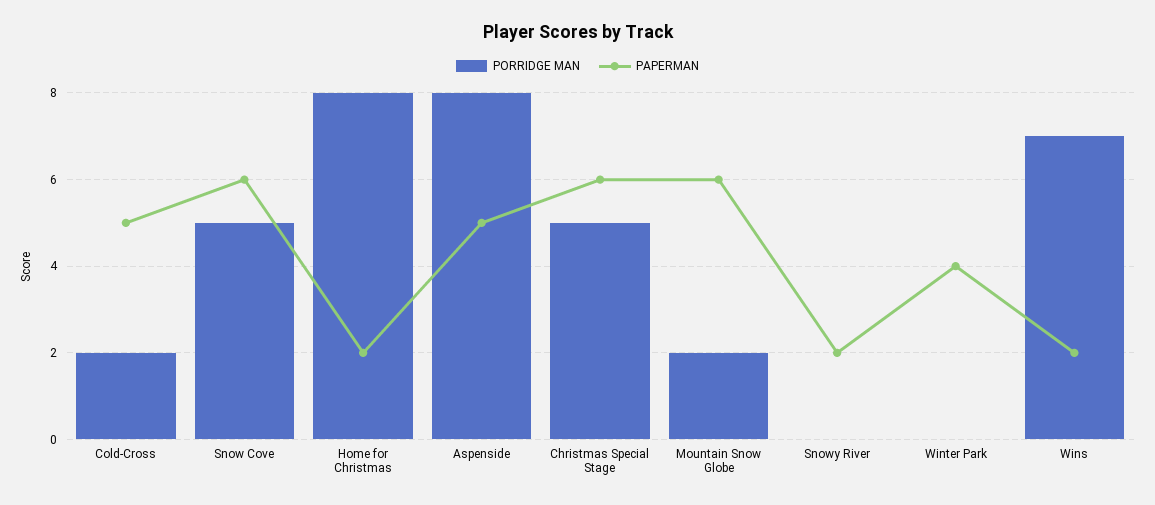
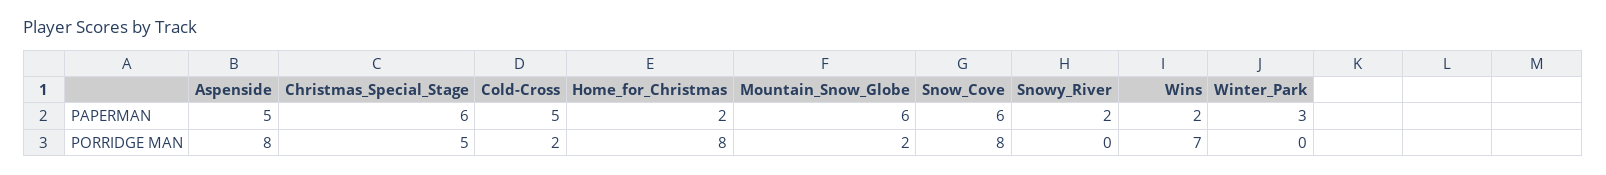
  {
    "PORRIDGE MAN": {
      "Cold-Cross": 2,
-     "Snow Cove": 5,
+     "Snow Cove": 8,
      "Home for Christmas": 8,
      "Aspenside": 8,
      "Christmas Special Stage": 5,
      "Mountain Snow Globe": 2,
      "Snowy River": 0,
      "Winter Park": 0,
      "Wins": 7
    },
    "PAPERMAN": {
      "Cold-Cross": 5,
      "Snow Cove": 6,
      "Home for Christmas": 2,
      "Aspenside": 5,
      "Christmas Special Stage": 6,
      "Mountain Snow Globe": 6,
      "Snowy River": 2,
-     "Winter Park": 4,
+     "Winter Park": 3,
      "Wins": 2
    }
  }

